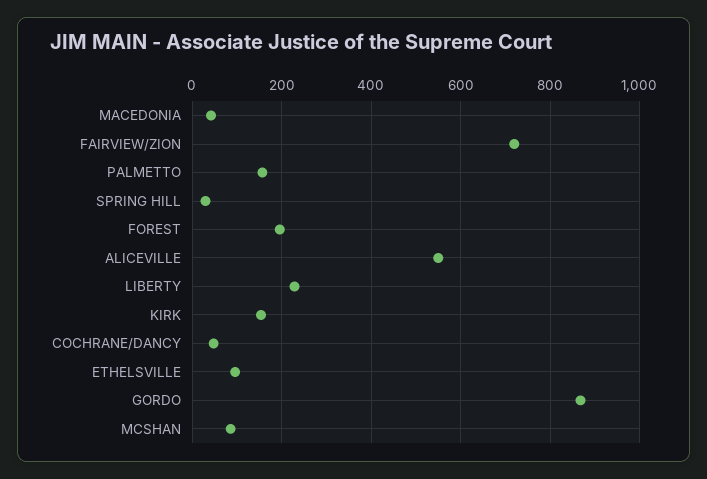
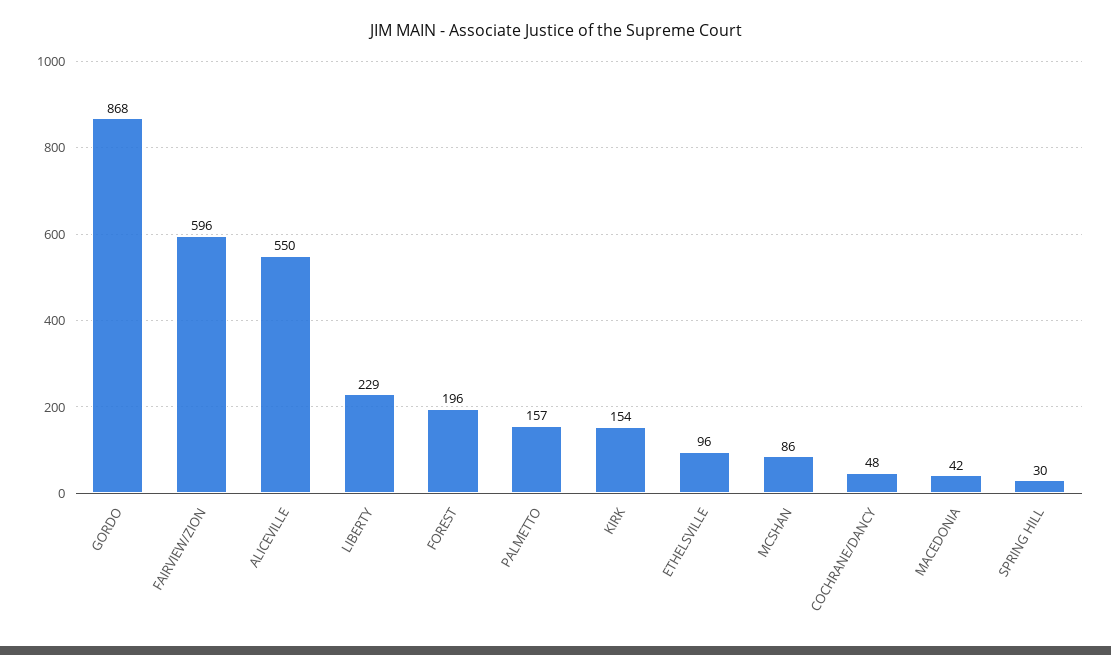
  {
    "MACEDONIA": 42,
-   "FAIRVIEW/ZION": 720,
+   "FAIRVIEW/ZION": 596,
    "PALMETTO": 157,
    "SPRING HILL": 30,
    "FOREST": 196,
    "ALICEVILLE": 550,
    "LIBERTY": 229,
    "KIRK": 154,
    "COCHRANE/DANCY": 48,
    "ETHELSVILLE": 96,
    "GORDO": 868,
    "MCSHAN": 86
  }

